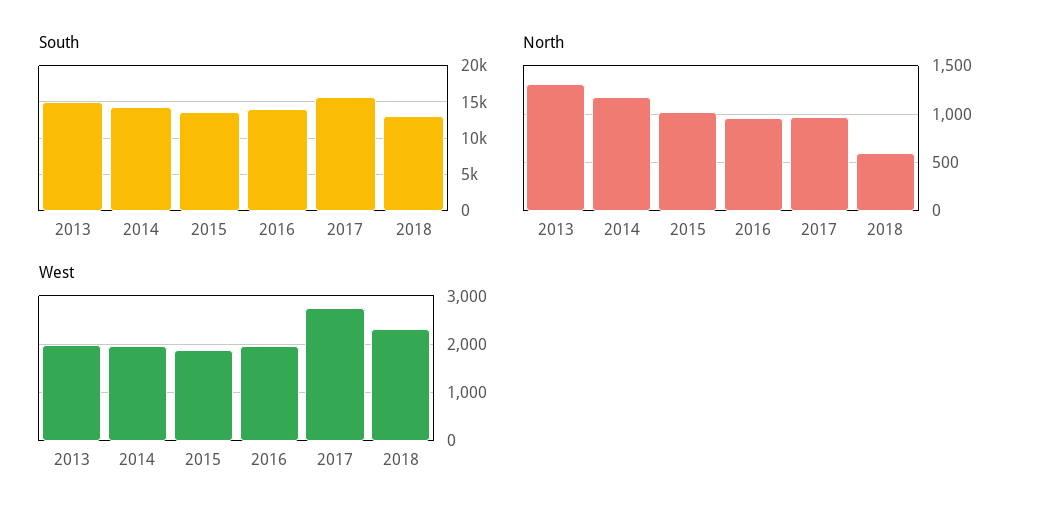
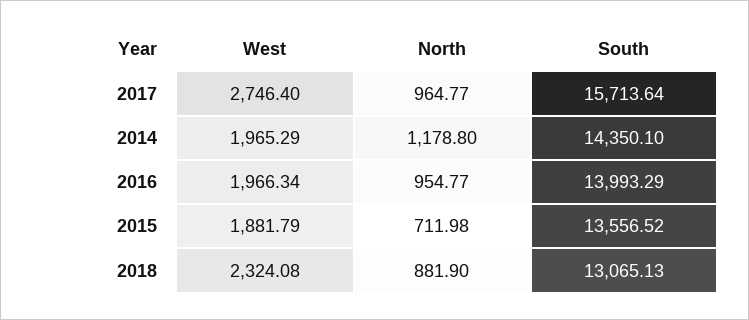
  {
    "South": {
-     "2013": 15000,
      "2014": 14350.1,
      "2015": 13556.52,
      "2016": 13993.29,
      "2017": 15713.64,
      "2018": 13065.13
    },
    "North": {
-     "2013": 1300,
      "2014": 1178.8,
-     "2015": 1000,
+     "2015": 711.98,
      "2016": 954.77,
      "2017": 964.77,
-     "2018": 600
+     "2018": 881.9
    },
    "West": {
-     "2013": 2000,
      "2014": 1965.29,
      "2015": 1881.79,
      "2016": 1966.34,
      "2017": 2746.4,
      "2018": 2324.08
    }
  }

